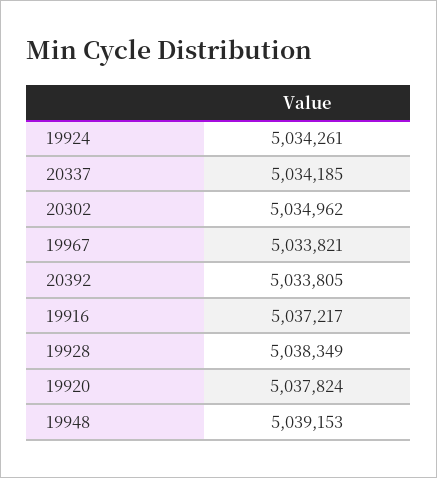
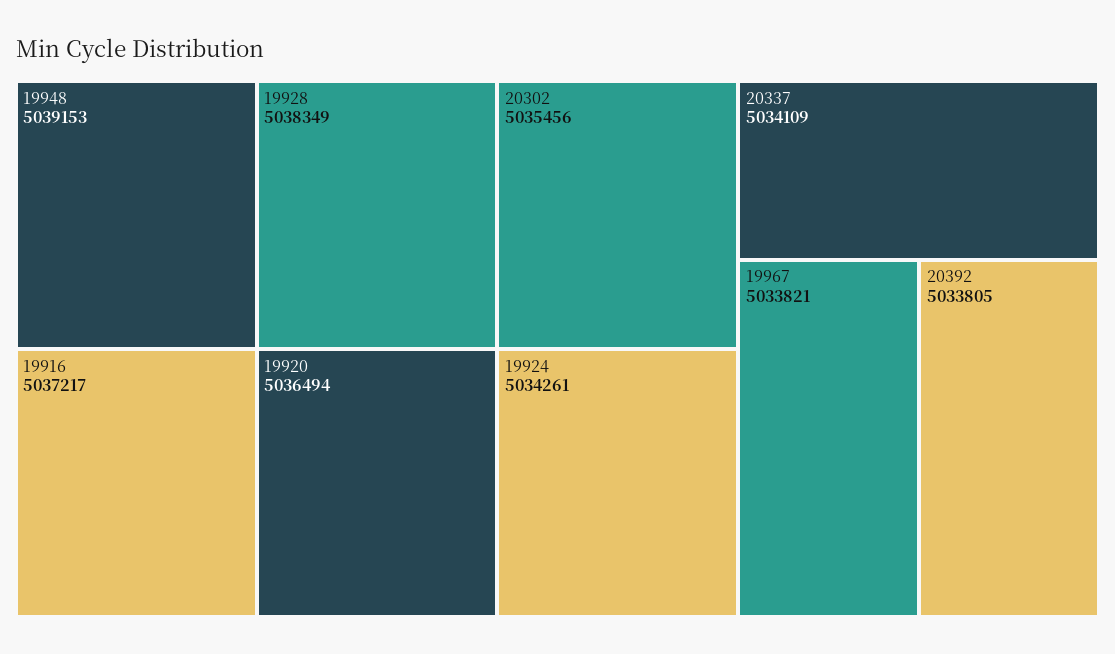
  {
    "19924": 5034261,
-   "20337": 5034185,
+   "20337": 5034109,
-   "20302": 5034962,
+   "20302": 5035456,
    "19967": 5033821,
    "20392": 5033805,
    "19916": 5037217,
    "19928": 5038349,
-   "19920": 5037824,
+   "19920": 5036494,
    "19948": 5039153
  }

